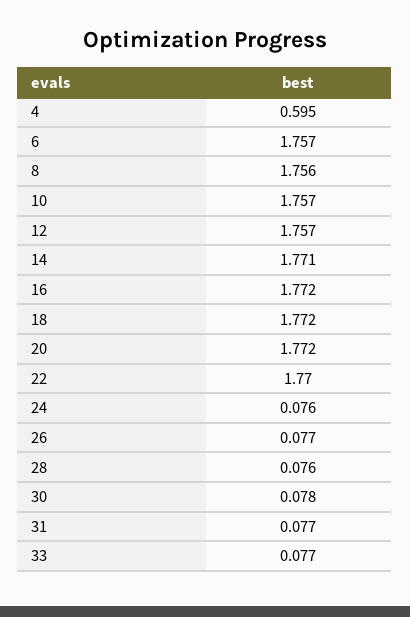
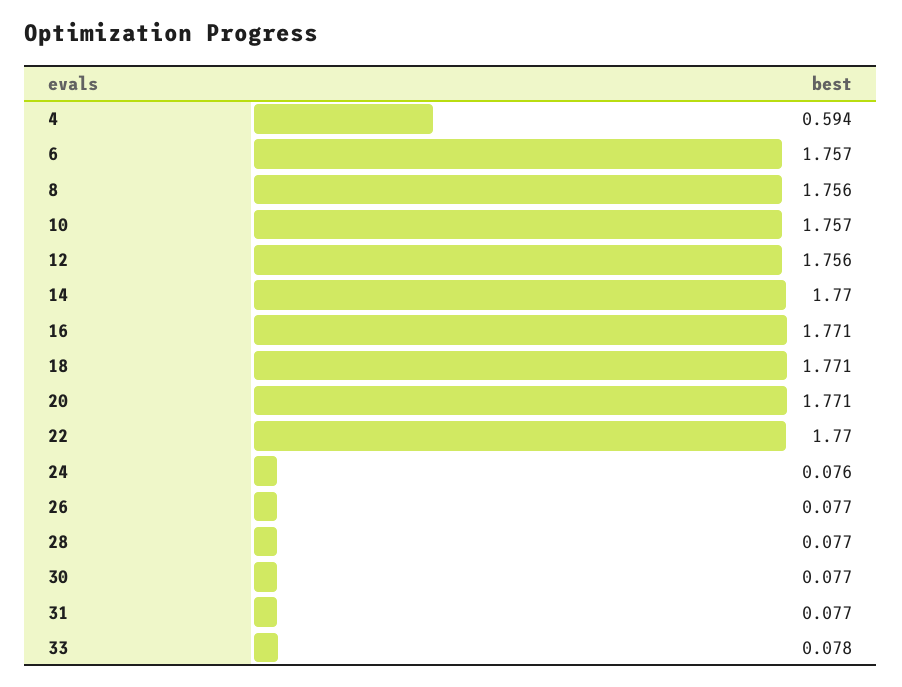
  {
-   "4": 0.595,
+   "4": 0.594,
    "6": 1.757,
    "8": 1.756,
    "10": 1.757,
-   "12": 1.757,
+   "12": 1.756,
-   "14": 1.771,
+   "14": 1.77,
-   "16": 1.772,
+   "16": 1.771,
-   "18": 1.772,
+   "18": 1.771,
-   "20": 1.772,
+   "20": 1.771,
    "22": 1.77,
    "24": 0.076,
    "26": 0.077,
-   "28": 0.076,
+   "28": 0.077,
-   "30": 0.078,
+   "30": 0.077,
    "31": 0.077,
-   "33": 0.077
+   "33": 0.078
  }

